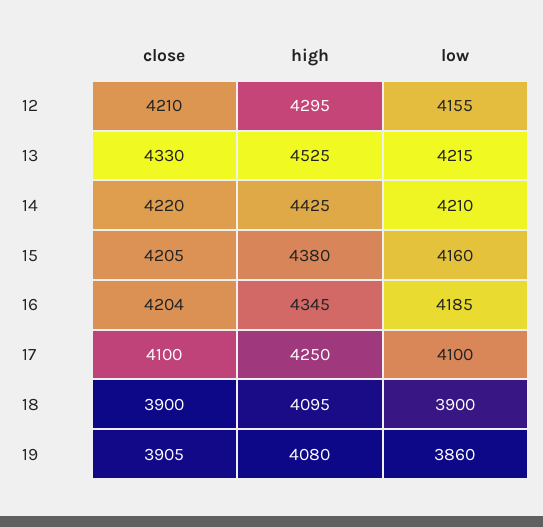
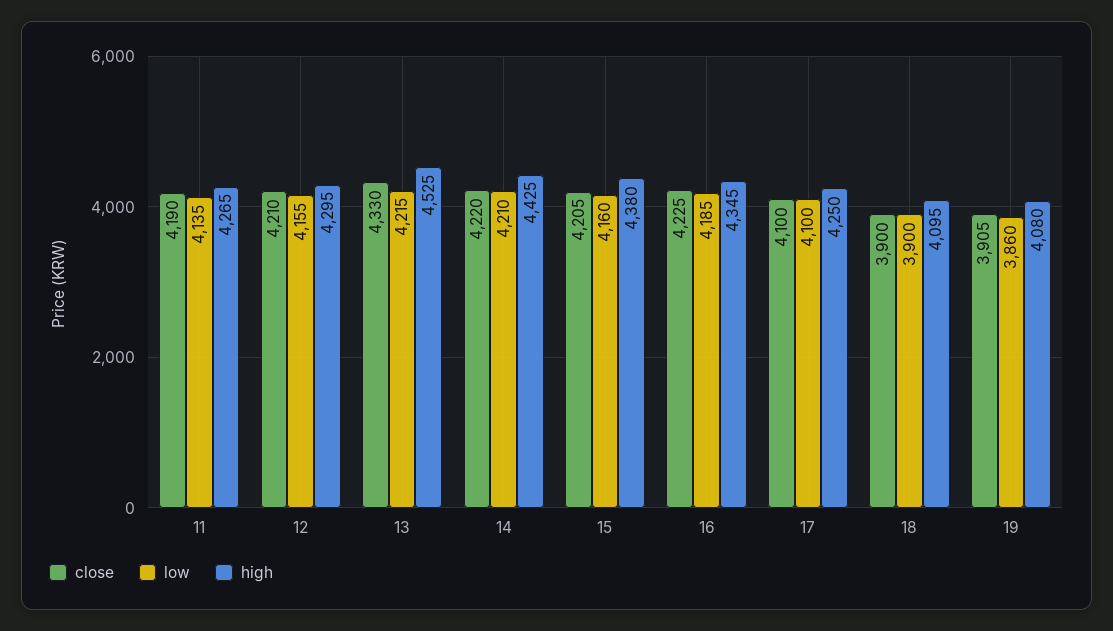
  {
    "close": {
      "12": 4210,
      "13": 4330,
      "14": 4220,
      "15": 4205,
-     "16": 4204,
+     "16": 4225,
      "17": 4100,
      "18": 3900,
-     "19": 3905
+     "19": 3905,
+     "11": 4190
    },
    "high": {
      "12": 4295,
      "13": 4525,
      "14": 4425,
      "15": 4380,
      "16": 4345,
      "17": 4250,
      "18": 4095,
-     "19": 4080
+     "19": 4080,
+     "11": 4265
    },
    "low": {
      "12": 4155,
      "13": 4215,
      "14": 4210,
      "15": 4160,
      "16": 4185,
      "17": 4100,
      "18": 3900,
-     "19": 3860
+     "19": 3860,
+     "11": 4135
    }
  }

